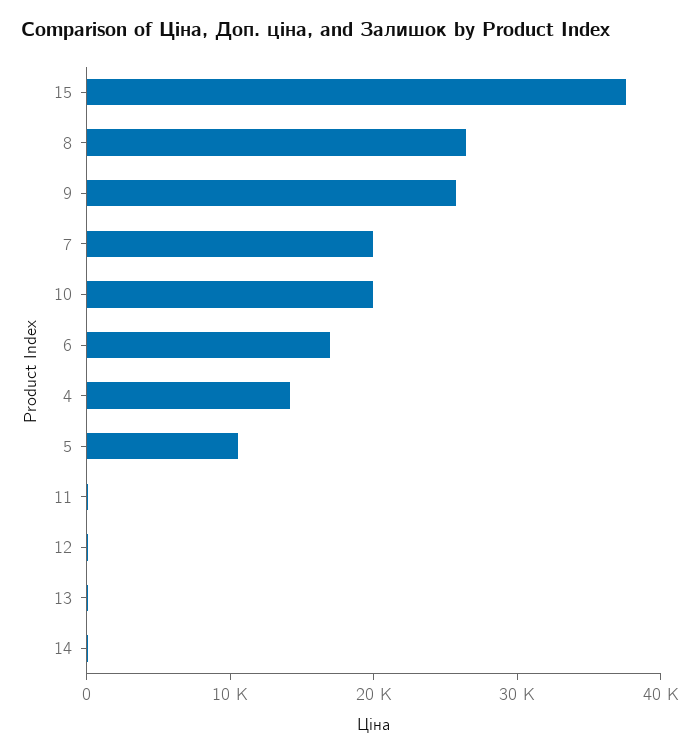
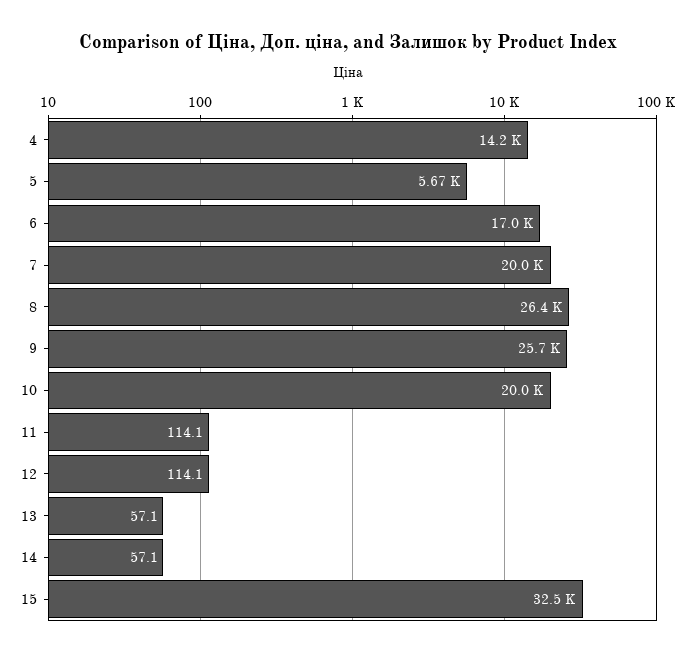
  {
-   "15": 38000,
+   "15": 32500,
    "8": 26400,
    "9": 25700,
    "7": 20000,
    "10": 20000,
    "6": 17000,
    "4": 14200,
-   "5": 10000,
+   "5": 5670,
    "11": 114.1,
    "12": 114.1,
    "13": 57.1,
    "14": 57.1
  }

